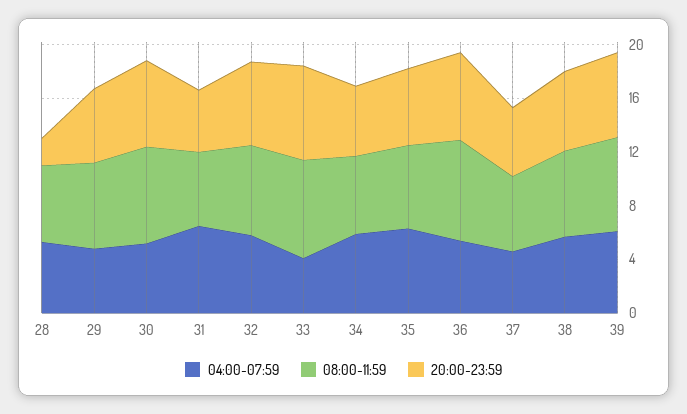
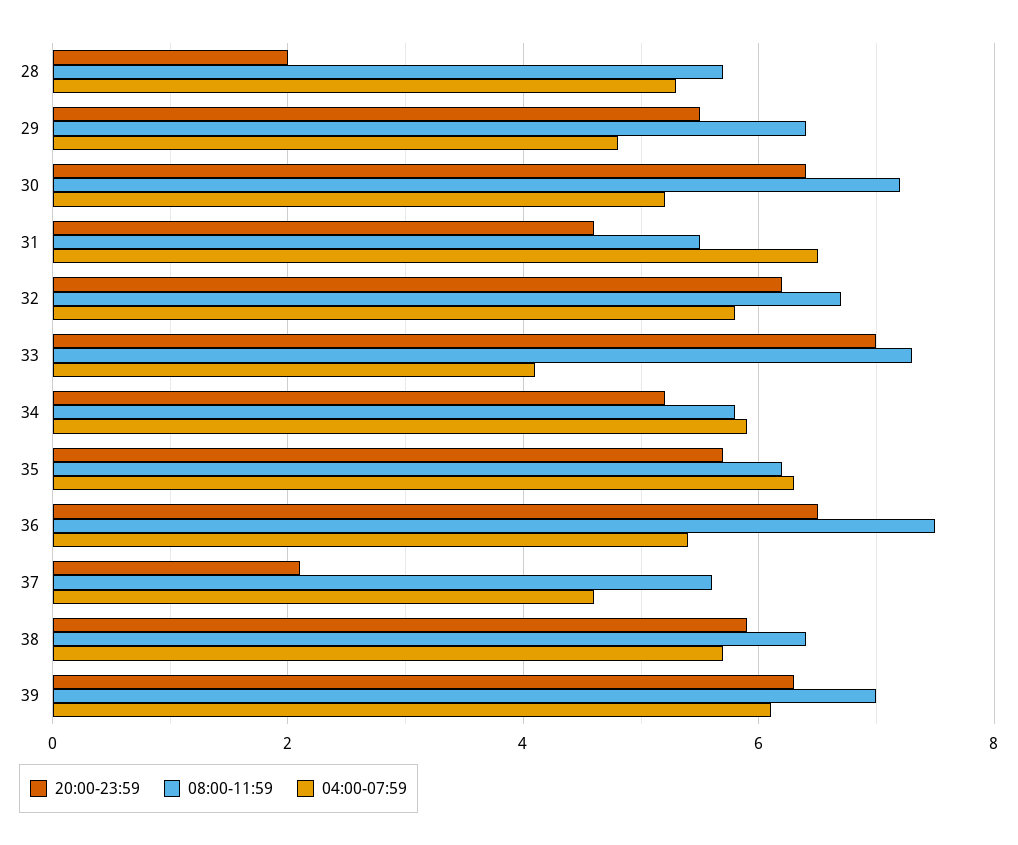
  {
    "04:00-07:59": {
      "28": 5.5,
      "29": 5,
      "30": 5,
      "31": 6.5,
      "32": 6,
      "33": 4,
      "34": 6,
      "35": 6.5,
      "36": 5.5,
      "37": 4.5,
      "38": 5.5,
      "39": 6
    },
    "08:00-11:59": {
      "28": 5.5,
      "29": 6.5,
      "30": 7,
      "31": 5.5,
      "32": 6.5,
      "33": 7.5,
      "34": 6,
      "35": 6,
      "36": 7.5,
      "37": 5.5,
      "38": 6.5,
      "39": 7
    },
    "20:00-23:59": {
      "28": 2,
      "29": 5.5,
      "30": 6.5,
      "31": 4.5,
      "32": 6,
      "33": 7,
      "34": 5,
      "35": 5.5,
      "36": 6.5,
-     "37": 5,
+     "37": 2,
      "38": 6,
      "39": 6.5
    }
  }

